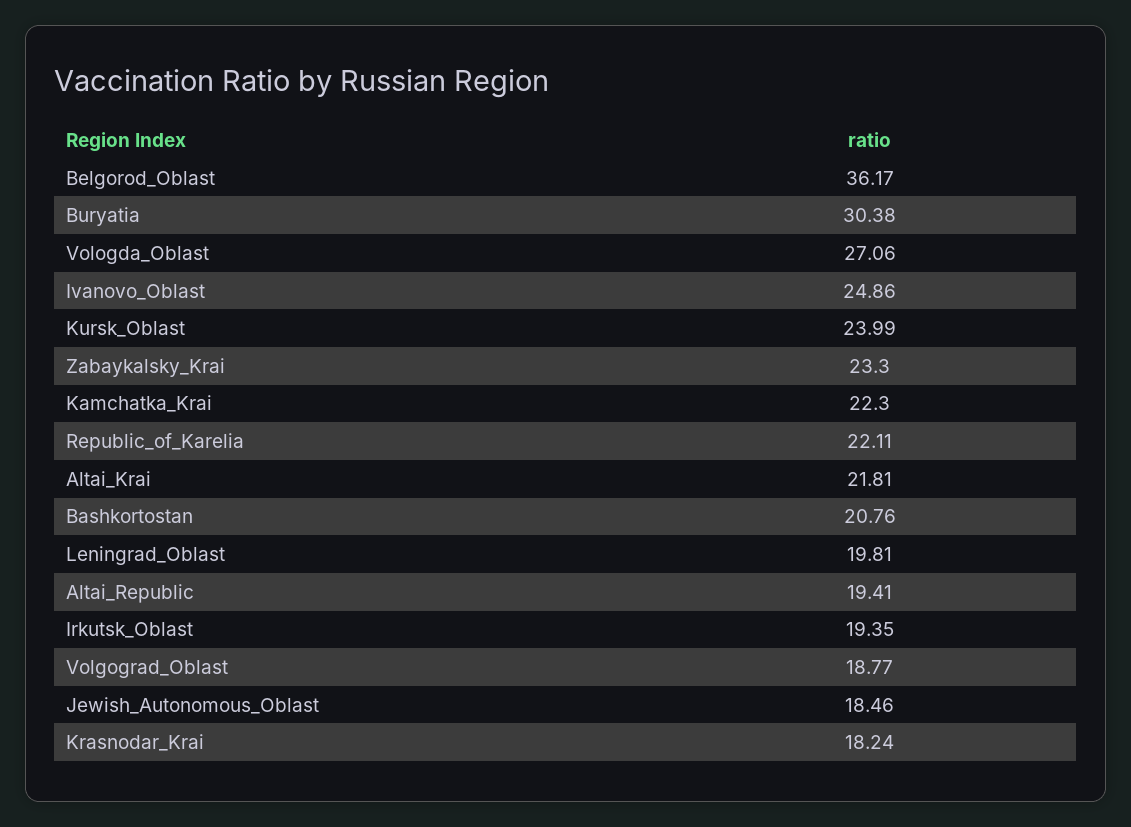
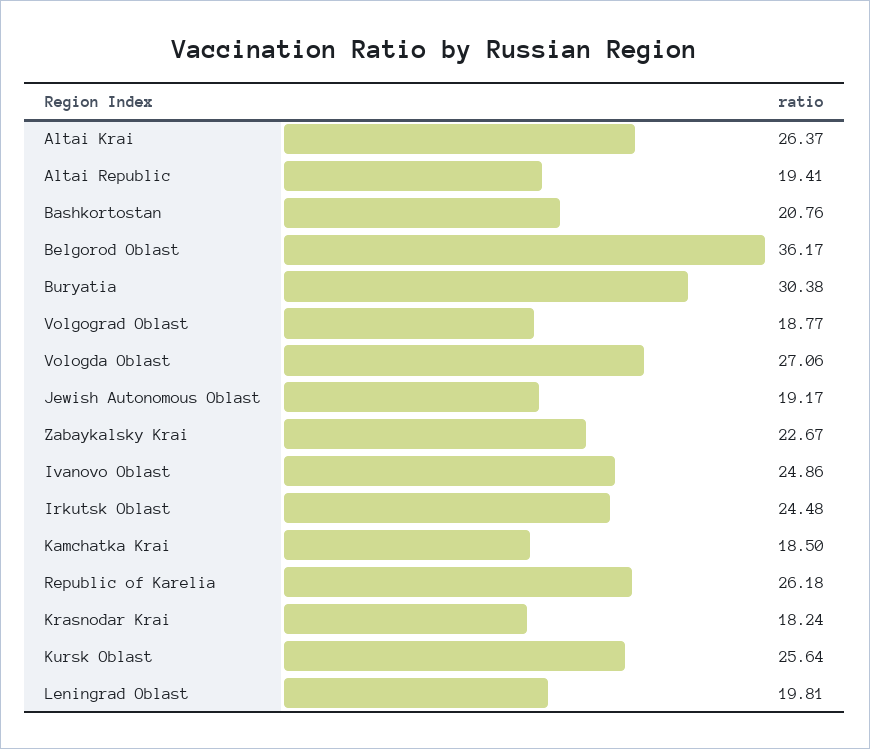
  {
    "Belgorod_Oblast": 36.17,
    "Buryatia": 30.38,
    "Vologda_Oblast": 27.06,
    "Ivanovo_Oblast": 24.86,
-   "Kursk_Oblast": 23.99,
+   "Kursk_Oblast": 25.64,
-   "Zabaykalsky_Krai": 23.3,
+   "Zabaykalsky_Krai": 22.67,
-   "Kamchatka_Krai": 22.3,
+   "Kamchatka_Krai": 18.5,
-   "Republic_of_Karelia": 22.11,
+   "Republic_of_Karelia": 26.18,
-   "Altai_Krai": 21.81,
+   "Altai_Krai": 26.37,
    "Bashkortostan": 20.76,
    "Leningrad_Oblast": 19.81,
    "Altai_Republic": 19.41,
-   "Irkutsk_Oblast": 19.35,
+   "Irkutsk_Oblast": 24.48,
    "Volgograd_Oblast": 18.77,
-   "Jewish_Autonomous_Oblast": 18.46,
+   "Jewish_Autonomous_Oblast": 19.17,
    "Krasnodar_Krai": 18.24
  }

